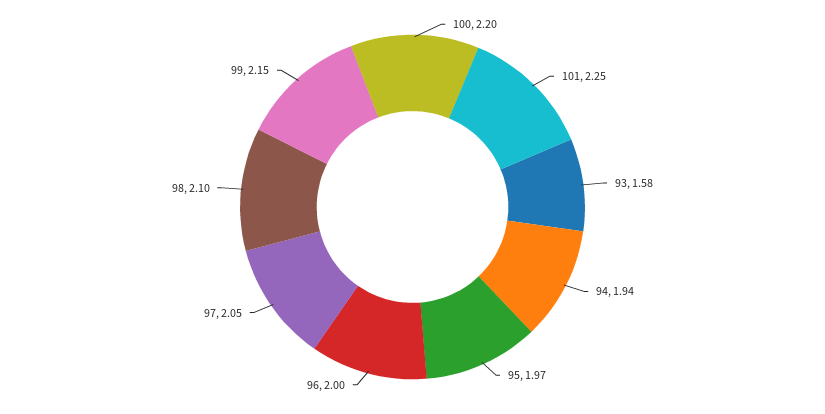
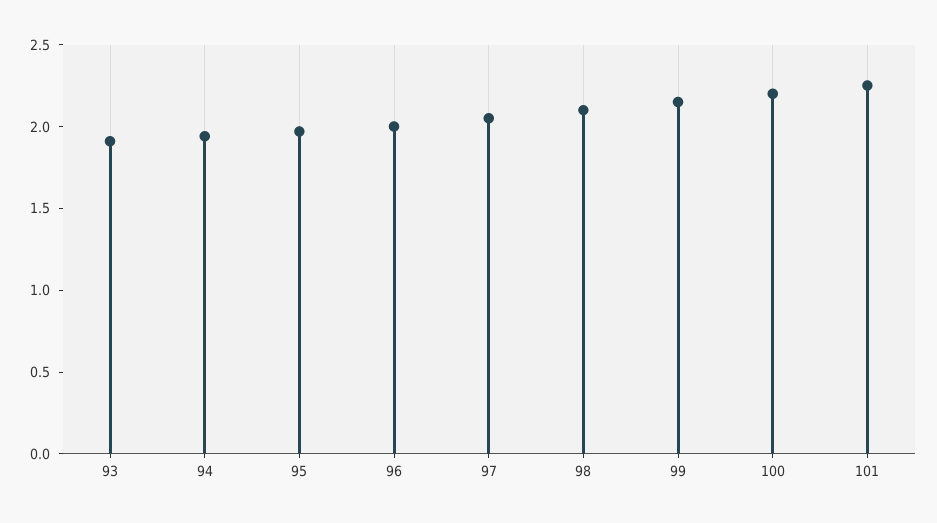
  {
    "100": 2.2,
    "101": 2.25,
-   "93": 1.58,
+   "93": 1.9,
    "94": 1.94,
    "95": 1.97,
    "96": 2,
    "97": 2.05,
    "98": 2.1,
    "99": 2.15
  }

